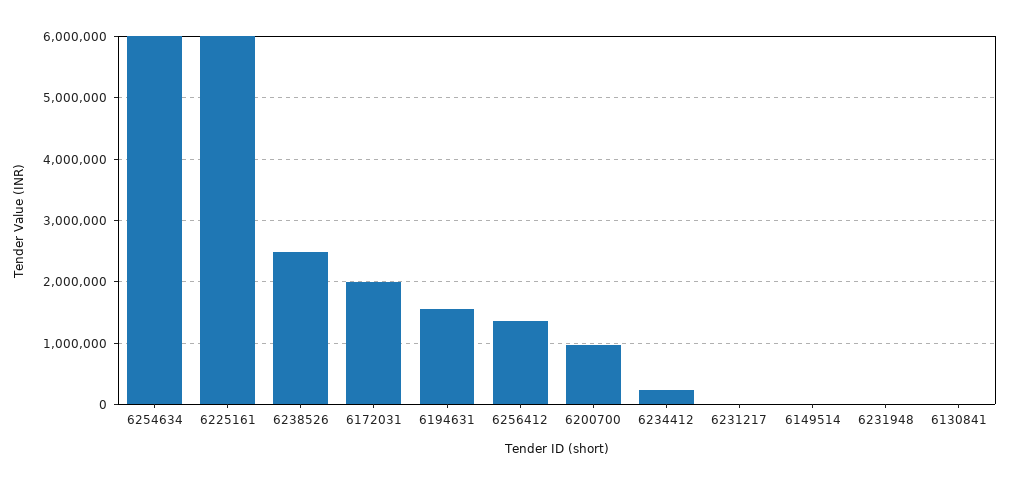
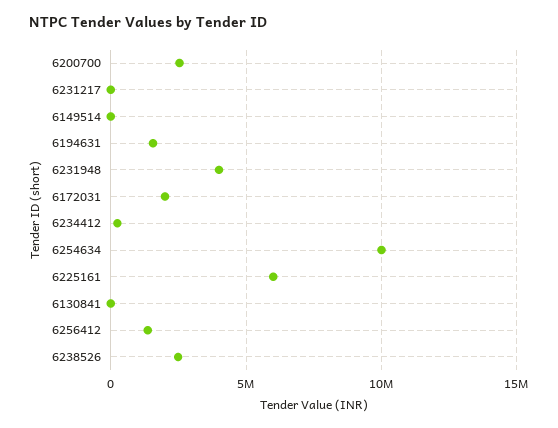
  {
-   "6254634": 6000000,
+   "6254634": 10000000,
    "6225161": 6000000,
    "6238526": 2500000,
    "6172031": 2000000,
    "6194631": 1600000,
    "6256412": 1400000,
-   "6200700": 1000000,
+   "6200700": 2500000,
    "6234412": 200000,
    "6231217": 0,
    "6149514": 0,
-   "6231948": 0,
+   "6231948": 4000000,
    "6130841": 0
  }

